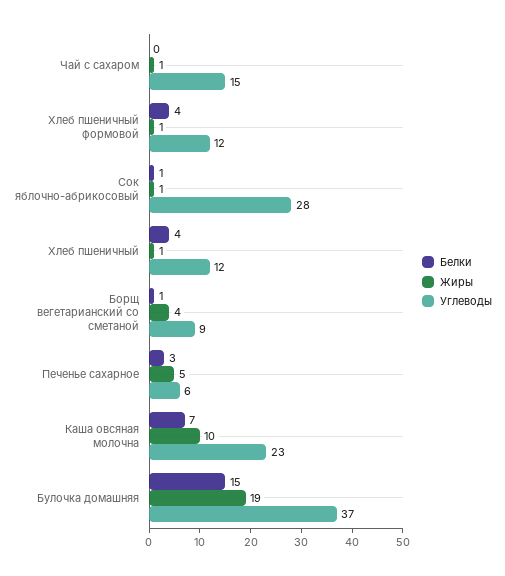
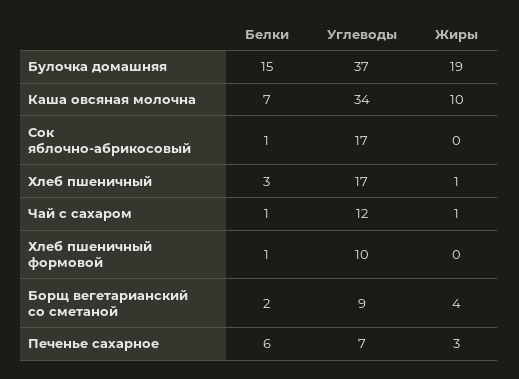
  {
    "Белки": {
-     "Чай с сахаром": 0,
+     "Чай с сахаром": 1,
-     "Хлеб пшеничный формовой": 4,
+     "Хлеб пшеничный формовой": 1,
      "Сок яблочно-абрикосовый": 1,
-     "Хлеб пшеничный": 4,
+     "Хлеб пшеничный": 3,
-     "Борщ вегетарианский со сметаной": 1,
+     "Борщ вегетарианский со сметаной": 2,
-     "Печенье сахарное": 3,
+     "Печенье сахарное": 6,
      "Каша овсяная молочна": 7,
      "Булочка домашняя": 15
    },
    "Жиры": {
      "Чай с сахаром": 1,
-     "Хлеб пшеничный формовой": 1,
+     "Хлеб пшеничный формовой": 0,
-     "Сок яблочно-абрикосовый": 1,
+     "Сок яблочно-абрикосовый": 0,
      "Хлеб пшеничный": 1,
      "Борщ вегетарианский со сметаной": 4,
-     "Печенье сахарное": 5,
+     "Печенье сахарное": 3,
      "Каша овсяная молочна": 10,
      "Булочка домашняя": 19
    },
    "Углеводы": {
-     "Чай с сахаром": 15,
+     "Чай с сахаром": 12,
-     "Хлеб пшеничный формовой": 12,
+     "Хлеб пшеничный формовой": 10,
-     "Сок яблочно-абрикосовый": 28,
+     "Сок яблочно-абрикосовый": 17,
-     "Хлеб пшеничный": 12,
+     "Хлеб пшеничный": 17,
      "Борщ вегетарианский со сметаной": 9,
-     "Печенье сахарное": 6,
+     "Печенье сахарное": 7,
-     "Каша овсяная молочна": 23,
+     "Каша овсяная молочна": 34,
      "Булочка домашняя": 37
    }
  }

